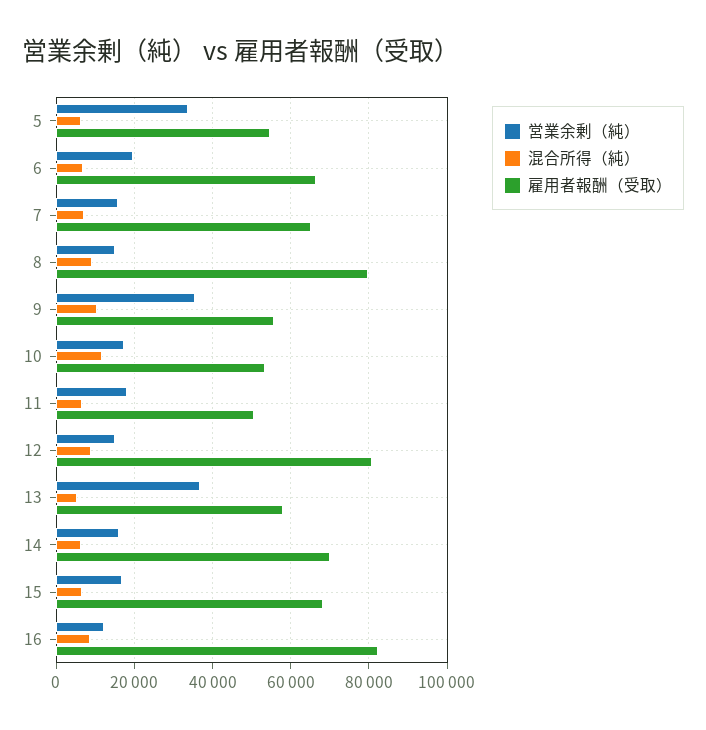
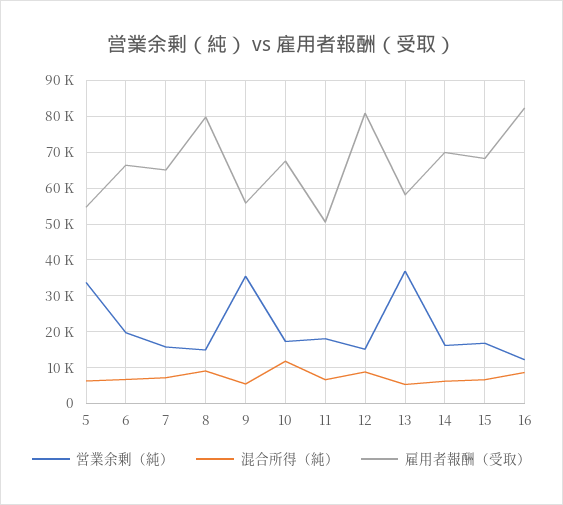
  {
    "営業余剰（純）": {
      "5": 34000,
      "6": 20000,
      "7": 16000,
      "8": 14000,
      "9": 36000,
      "10": 18000,
      "11": 18000,
      "12": 16000,
      "13": 36000,
      "14": 16000,
      "15": 16000,
      "16": 12000
    },
    "混合所得（純）": {
      "5": 6000,
      "6": 6000,
      "7": 8000,
      "8": 10000,
-     "9": 10000,
+     "9": 6000,
      "10": 12000,
      "11": 6000,
      "12": 8000,
      "13": 6000,
      "14": 6000,
      "15": 6000,
      "16": 8000
    },
    "雇用者報酬（受取）": {
      "5": 54000,
      "6": 66000,
      "7": 66000,
      "8": 80000,
      "9": 56000,
-     "10": 54000,
+     "10": 68000,
      "11": 50000,
      "12": 80000,
      "13": 58000,
      "14": 70000,
      "15": 68000,
      "16": 82000
    }
  }

